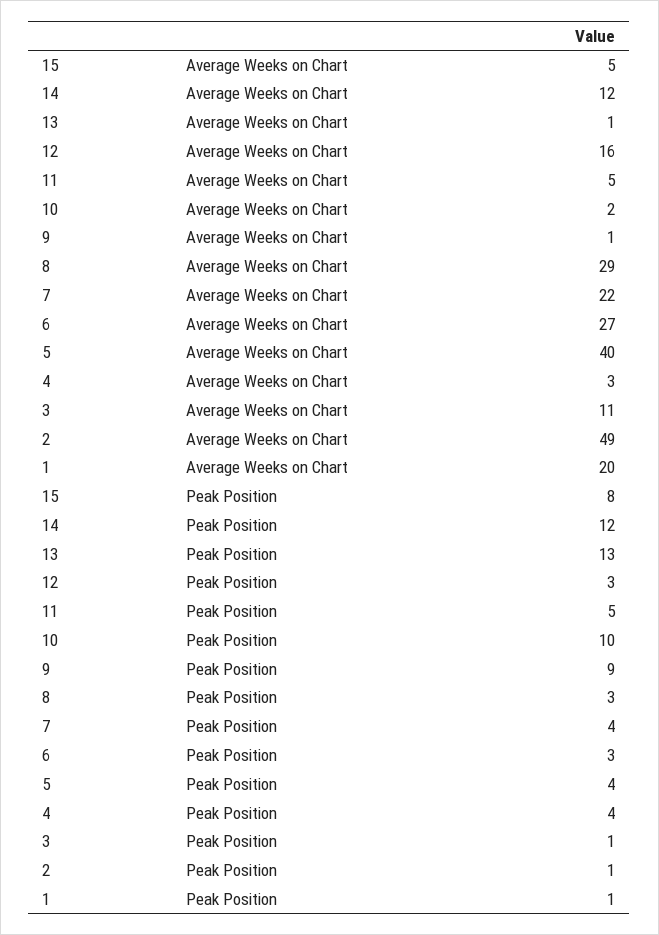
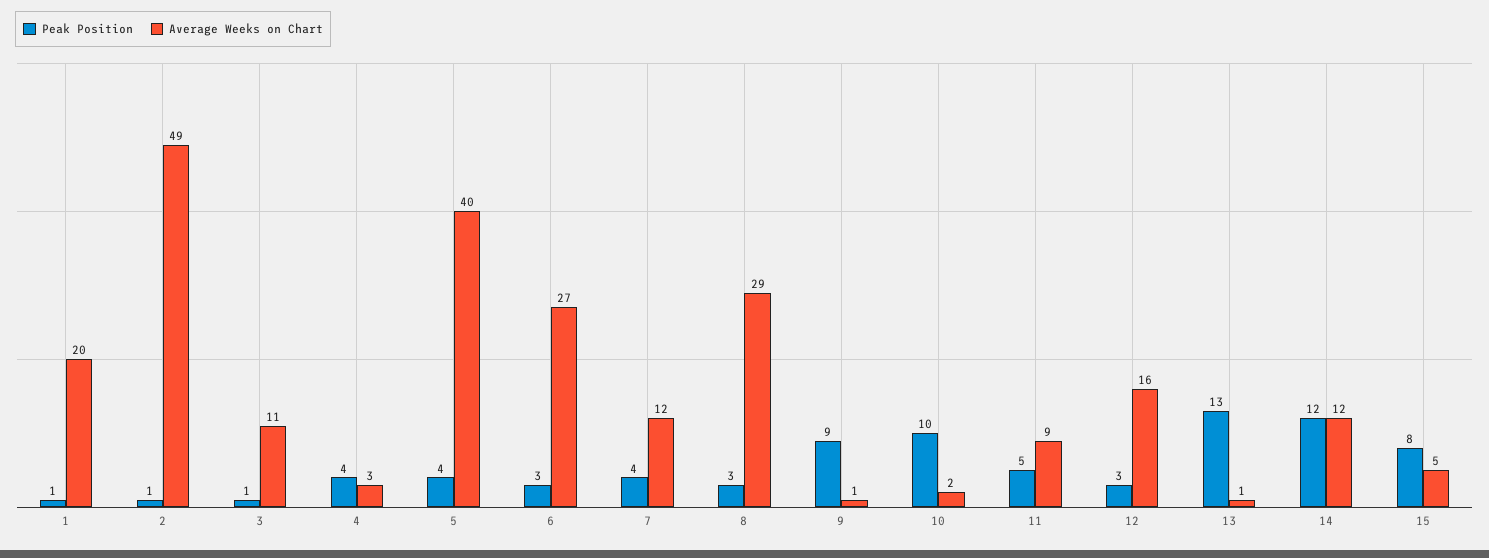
  {
    "Average Weeks on Chart": {
      "15": 5,
      "14": 12,
      "13": 1,
      "12": 16,
-     "11": 5,
+     "11": 9,
      "10": 2,
      "9": 1,
      "8": 29,
-     "7": 22,
+     "7": 12,
      "6": 27,
      "5": 40,
      "4": 3,
      "3": 11,
      "2": 49,
      "1": 20
    },
    "Peak Position": {
      "15": 8,
      "14": 12,
      "13": 13,
      "12": 3,
      "11": 5,
      "10": 10,
      "9": 9,
      "8": 3,
      "7": 4,
      "6": 3,
      "5": 4,
      "4": 4,
      "3": 1,
      "2": 1,
      "1": 1
    }
  }

